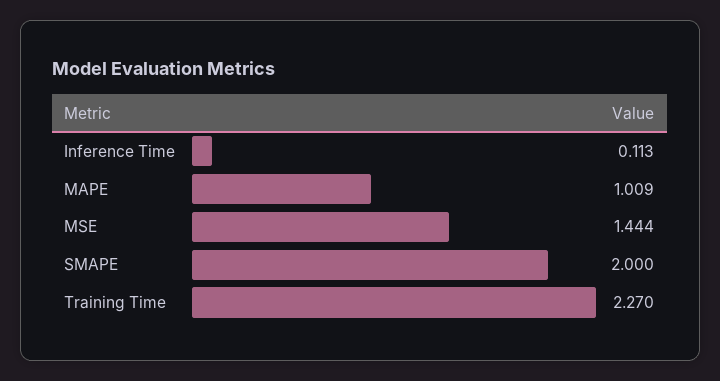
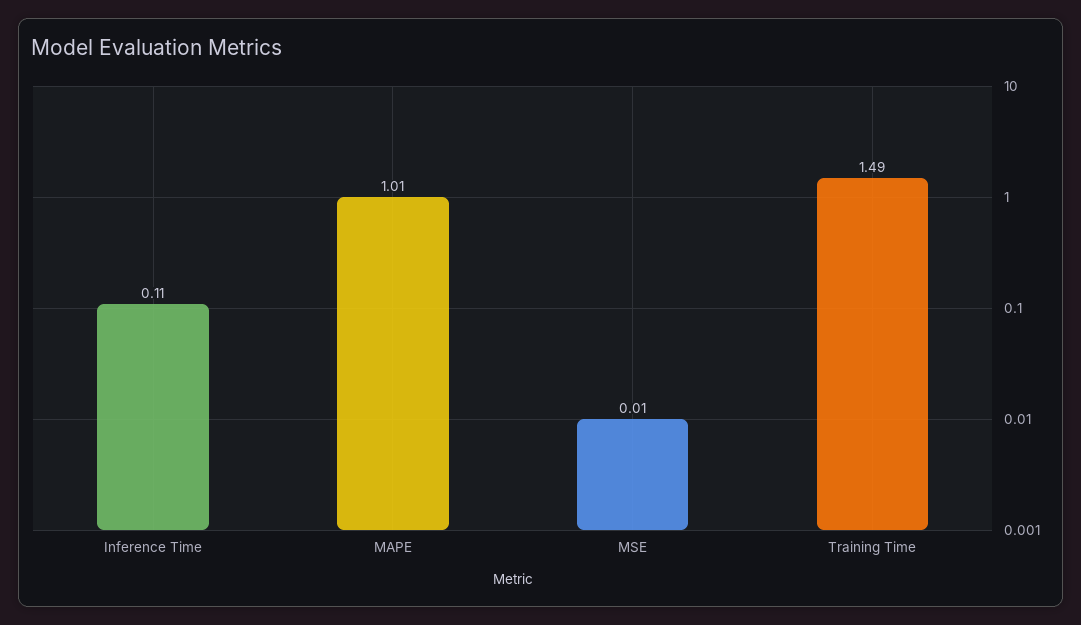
  {
    "Inference Time": 0.113,
    "MAPE": 1.009,
-   "MSE": 1.444,
+   "MSE": 0.01,
-   "SMAPE": 2,
-   "Training Time": 2.27
+   "Training Time": 1.49
  }

